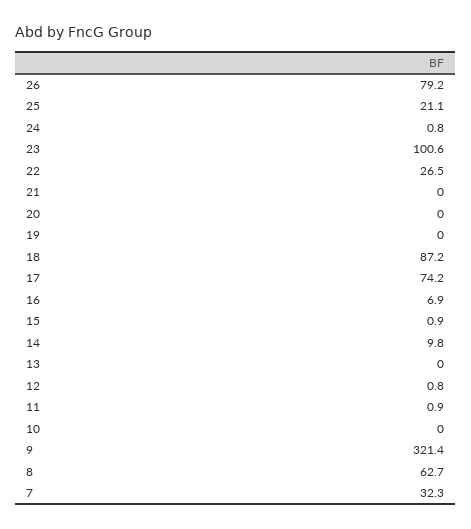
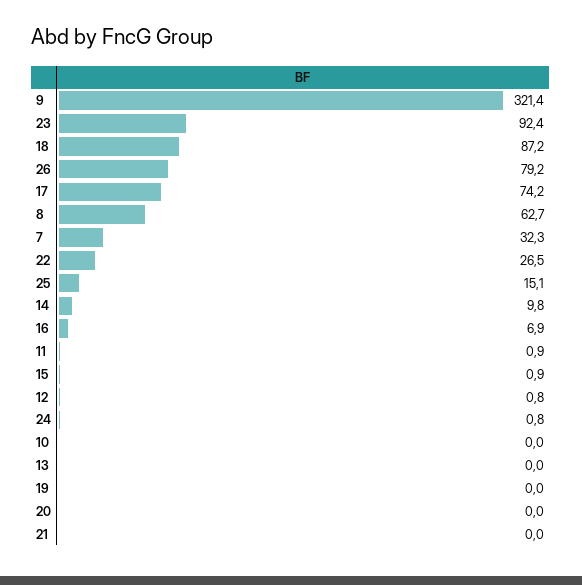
  {
    "26": 79.2,
-   "25": 21.1,
+   "25": 15.1,
    "24": 0.8,
-   "23": 100.6,
+   "23": 92.4,
    "22": 26.5,
    "21": 0,
    "20": 0,
    "19": 0,
    "18": 87.2,
    "17": 74.2,
    "16": 6.9,
    "15": 0.9,
    "14": 9.8,
    "13": 0,
    "12": 0.8,
    "11": 0.9,
    "10": 0,
    "9": 321.4,
    "8": 62.7,
    "7": 32.3
  }

